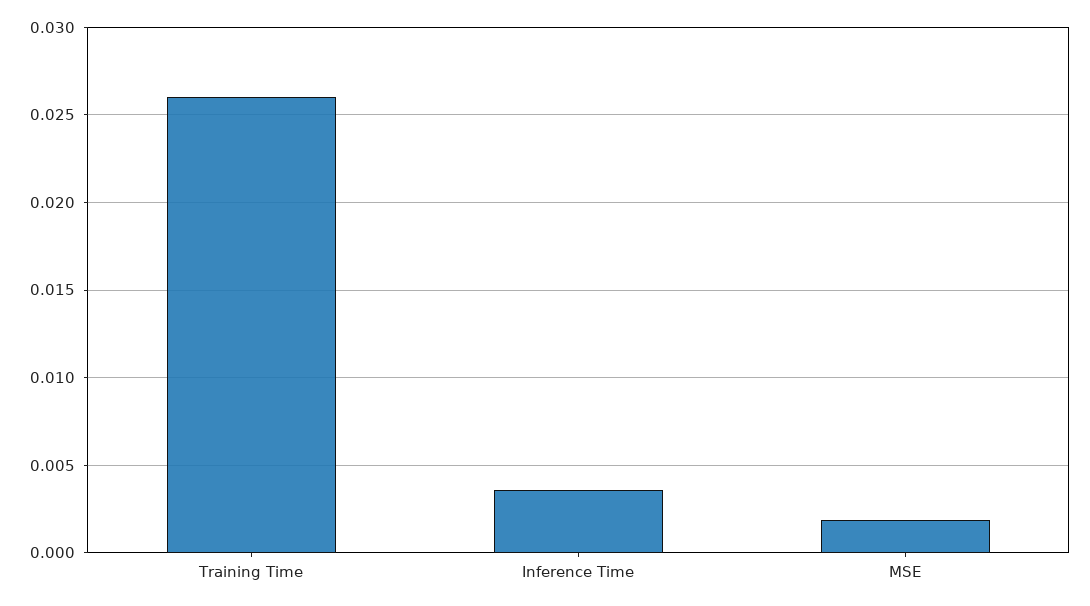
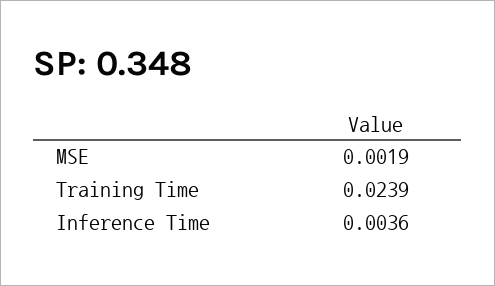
  {
-   "Training Time": 0.026,
+   "Training Time": 0.0239,
    "Inference Time": 0.0036,
    "MSE": 0.0019
  }

